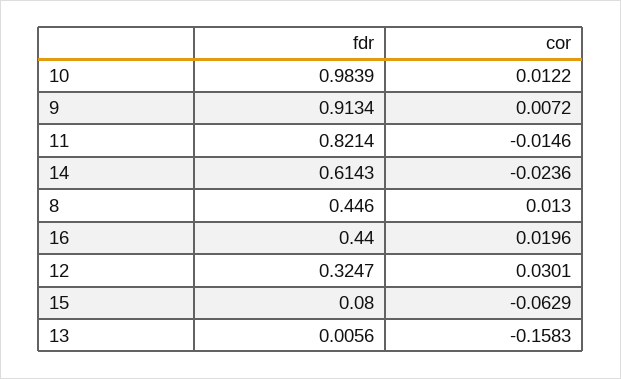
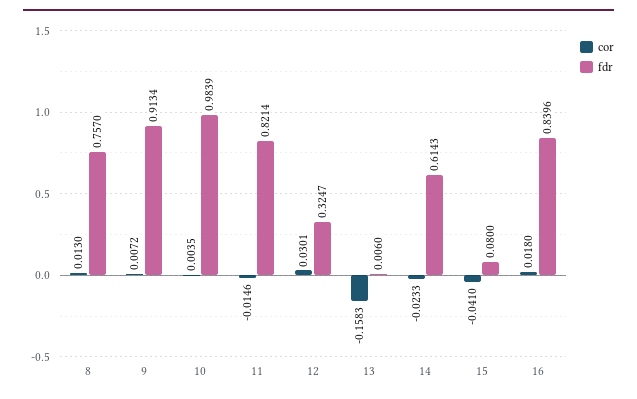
  {
    "fdr": {
      "10": 0.9839,
      "9": 0.9134,
      "11": 0.8214,
      "14": 0.6143,
-     "8": 0.446,
+     "8": 0.757,
-     "16": 0.44,
+     "16": 0.8396,
      "12": 0.3247,
      "15": 0.08,
-     "13": 0.0056
+     "13": 0.006
    },
    "cor": {
-     "10": 0.0122,
+     "10": 0.0035,
      "9": 0.0072,
      "11": -0.0146,
-     "14": -0.0236,
+     "14": -0.0233,
      "8": 0.013,
-     "16": 0.0196,
+     "16": 0.018,
      "12": 0.0301,
-     "15": -0.0629,
+     "15": -0.041,
      "13": -0.1583
    }
  }

